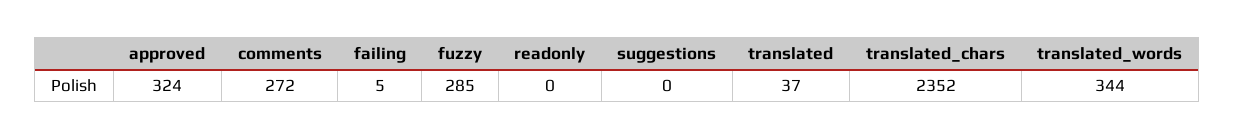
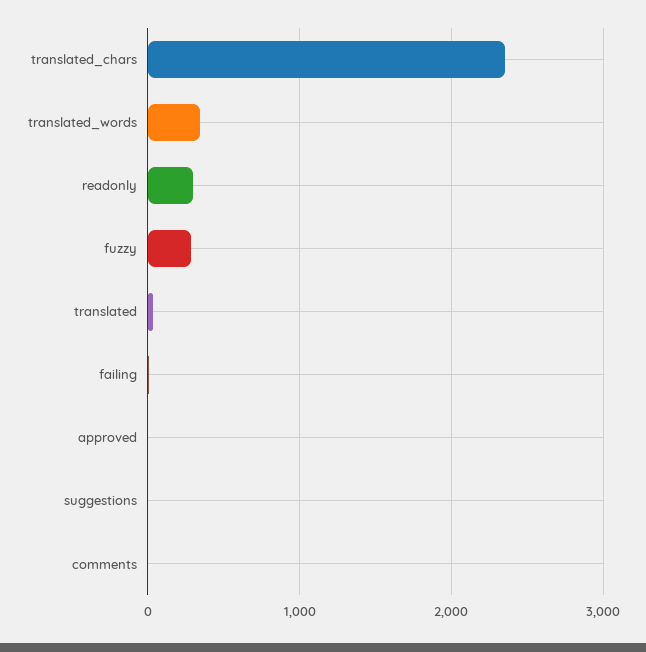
  {
-   "approved": 324,
+   "approved": 0,
-   "comments": 272,
+   "comments": 0,
    "failing": 5,
    "fuzzy": 285,
-   "readonly": 0,
+   "readonly": 300,
    "suggestions": 0,
    "translated": 37,
    "translated_chars": 2352,
    "translated_words": 344
  }

